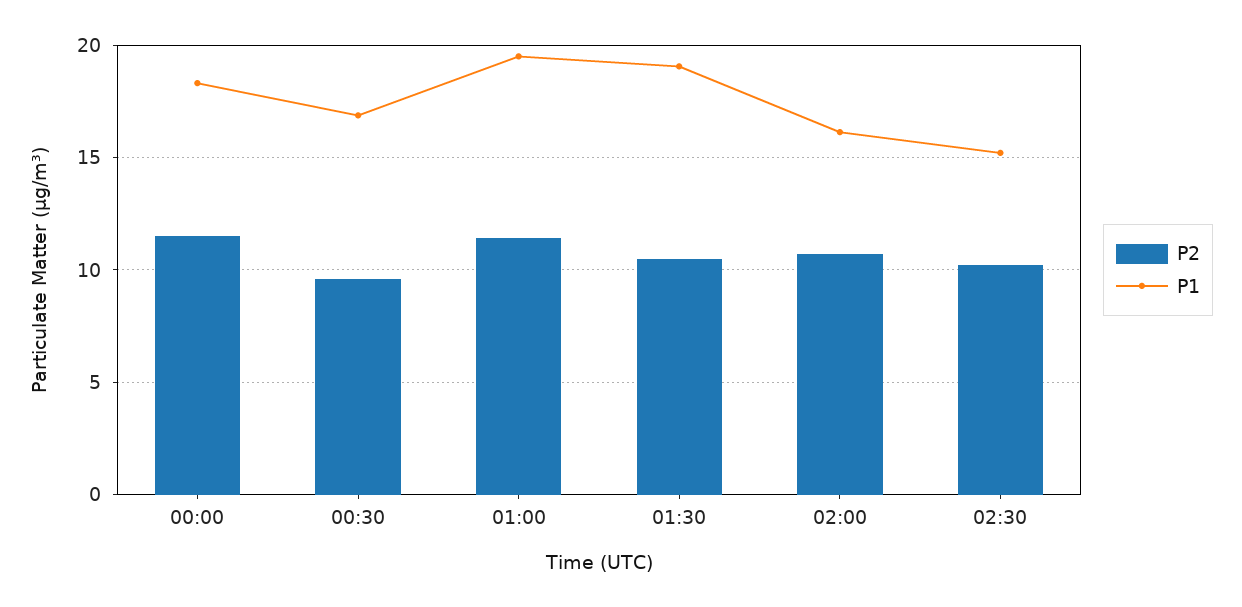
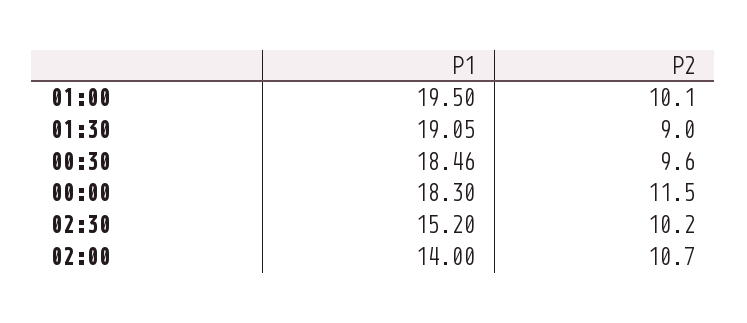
  {
    "P2": {
      "00:00": 11.5,
      "00:30": 9.6,
-     "01:00": 11.5,
+     "01:00": 10.1,
-     "01:30": 10.5,
+     "01:30": 9,
      "02:00": 10.7,
      "02:30": 10.2
    },
    "P1": {
      "00:00": 18.3,
-     "00:30": 17,
+     "00:30": 18.46,
      "01:00": 19.5,
      "01:30": 19.05,
-     "02:00": 16,
+     "02:00": 14,
      "02:30": 15.2
    }
  }

